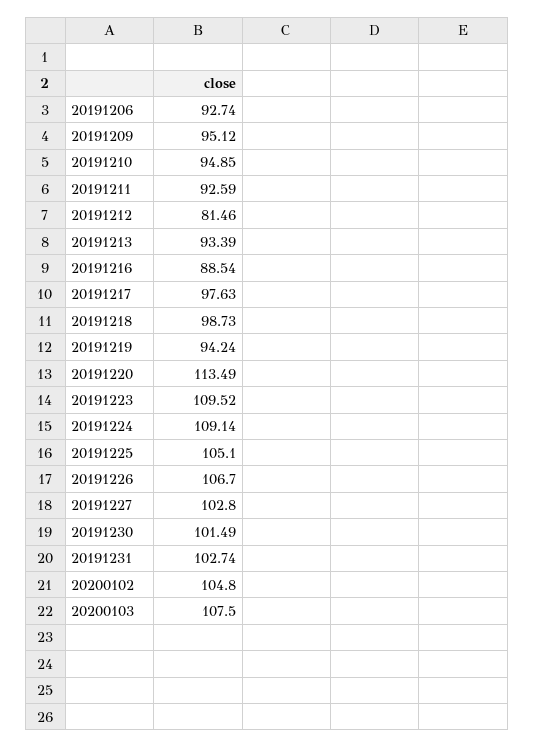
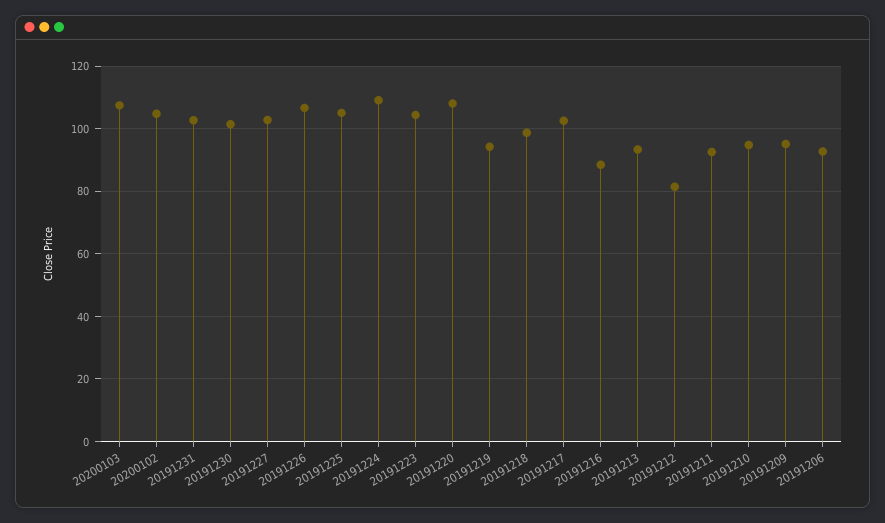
  {
    "20191206": 92.74,
    "20191209": 95.12,
    "20191210": 94.85,
    "20191211": 92.59,
    "20191212": 81.46,
    "20191213": 93.39,
    "20191216": 88.54,
-   "20191217": 97.63,
+   "20191217": 102,
    "20191218": 98.73,
    "20191219": 94.24,
-   "20191220": 113.49,
+   "20191220": 108,
-   "20191223": 109.52,
+   "20191223": 104,
    "20191224": 109.14,
    "20191225": 105.1,
    "20191226": 106.7,
    "20191227": 102.8,
    "20191230": 101.49,
    "20191231": 102.74,
    "20200102": 104.8,
    "20200103": 107.5
  }

